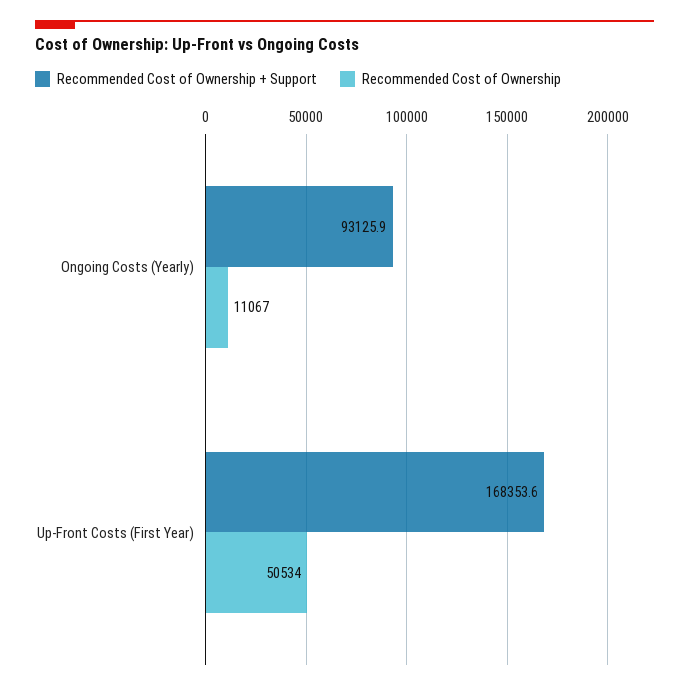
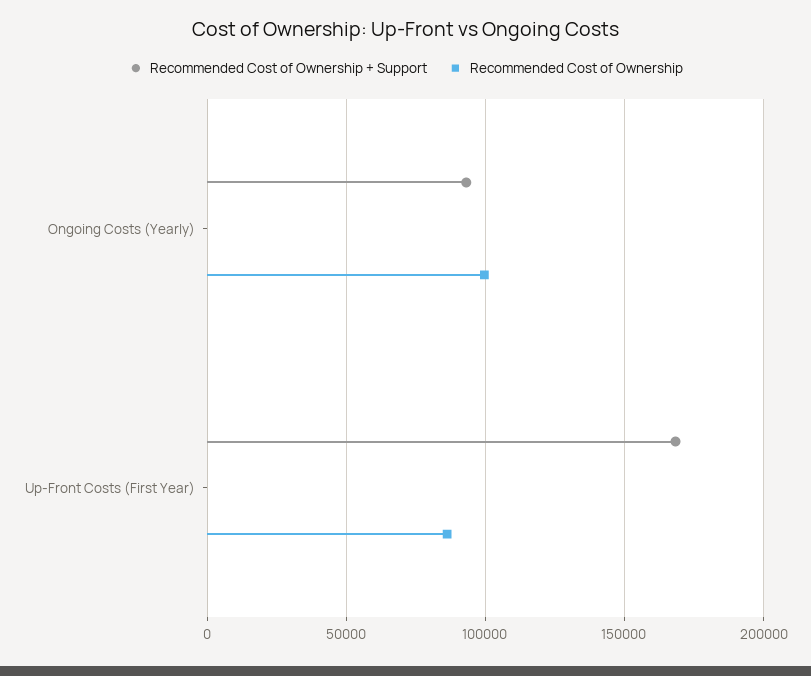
  {
    "Recommended Cost of Ownership + Support": {
      "Ongoing Costs (Yearly)": 93125.9,
      "Up-Front Costs (First Year)": 168353.6
    },
    "Recommended Cost of Ownership": {
-     "Ongoing Costs (Yearly)": 11067,
+     "Ongoing Costs (Yearly)": 100000,
-     "Up-Front Costs (First Year)": 50534
+     "Up-Front Costs (First Year)": 85000
    }
  }

